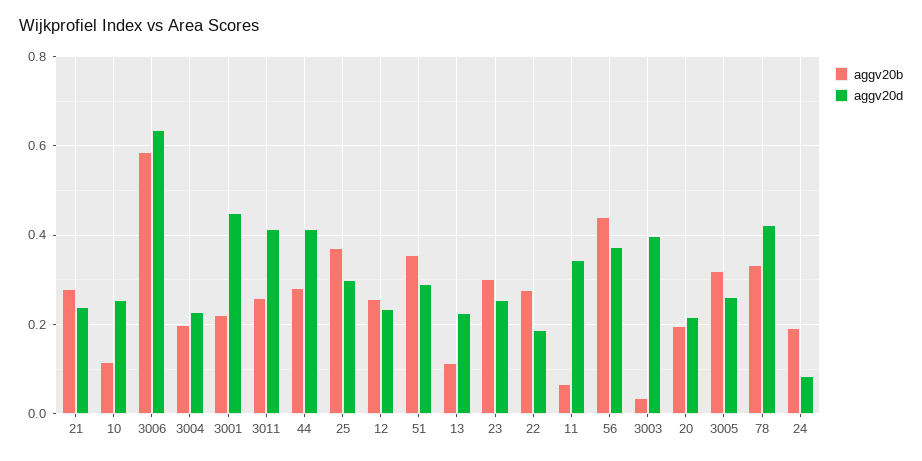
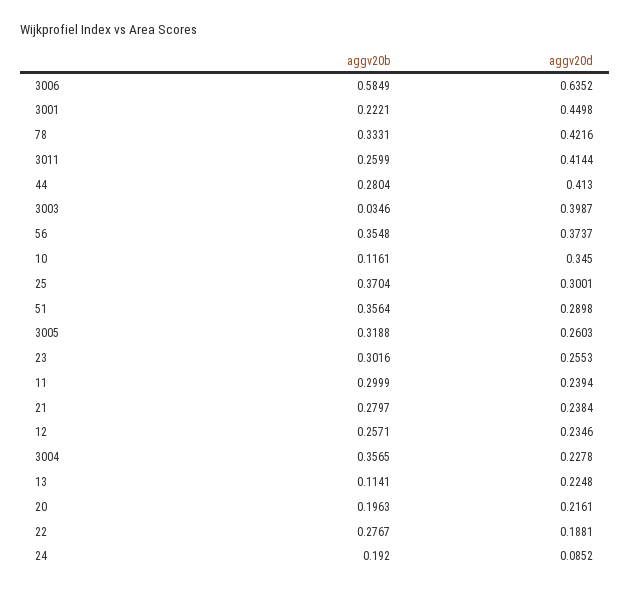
  {
    "aggv20b": {
      "21": 0.2797,
      "10": 0.1161,
      "3006": 0.5849,
-     "3004": 0.2,
+     "3004": 0.3565,
      "3001": 0.2221,
      "3011": 0.2599,
      "44": 0.2804,
      "25": 0.3704,
      "12": 0.2571,
      "51": 0.3564,
      "13": 0.1141,
      "23": 0.3016,
      "22": 0.2767,
-     "11": 0.06,
+     "11": 0.2999,
-     "56": 0.44,
+     "56": 0.3548,
      "3003": 0.0346,
      "20": 0.1963,
      "3005": 0.3188,
      "78": 0.3331,
      "24": 0.192
    },
    "aggv20d": {
      "21": 0.2384,
-     "10": 0.26,
+     "10": 0.345,
      "3006": 0.6352,
      "3004": 0.2278,
      "3001": 0.4498,
      "3011": 0.4144,
      "44": 0.413,
      "25": 0.3001,
      "12": 0.2346,
      "51": 0.2898,
      "13": 0.2248,
      "23": 0.2553,
      "22": 0.1881,
-     "11": 0.34,
+     "11": 0.2394,
      "56": 0.3737,
      "3003": 0.3987,
      "20": 0.2161,
      "3005": 0.2603,
      "78": 0.4216,
      "24": 0.0852
    }
  }

